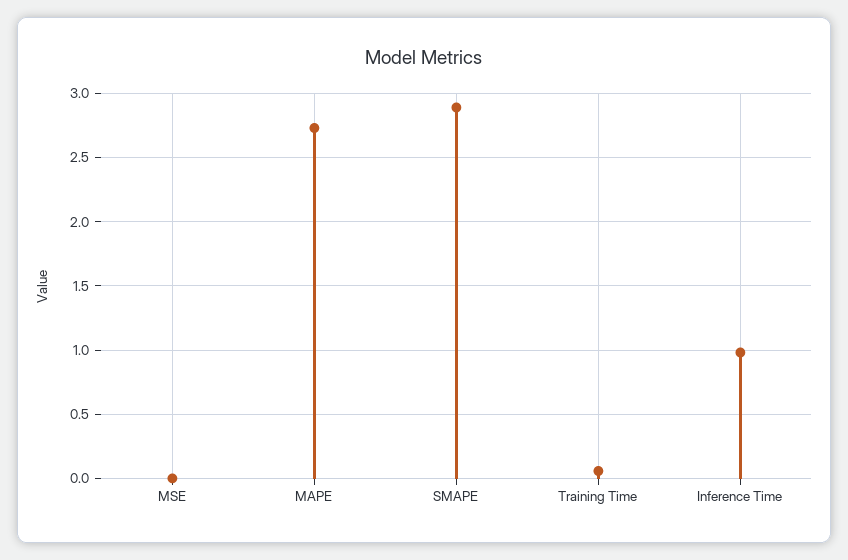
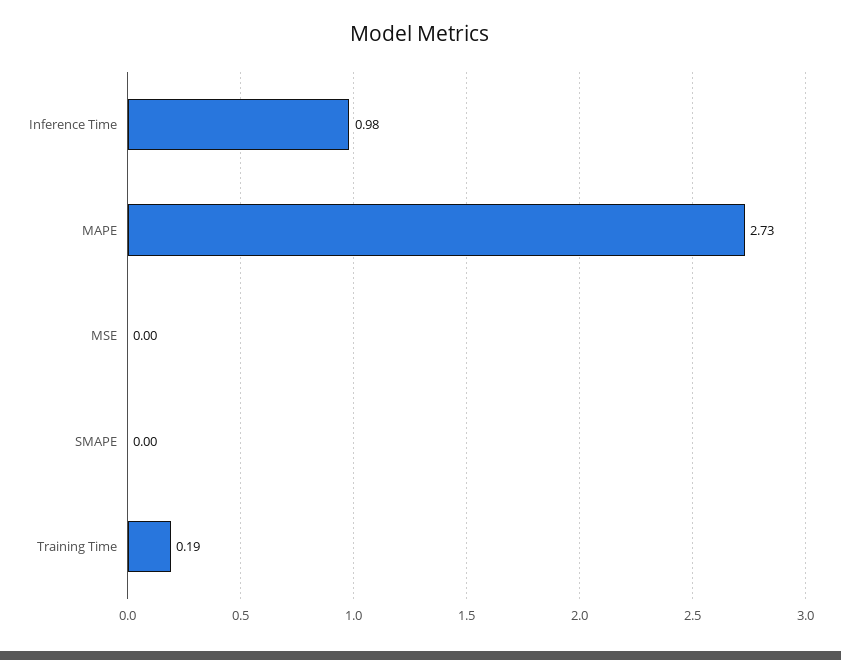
  {
    "MSE": 0,
    "MAPE": 2.73,
-   "SMAPE": 2.9,
+   "SMAPE": 0,
-   "Training Time": 0.05,
+   "Training Time": 0.19,
    "Inference Time": 0.98
  }

